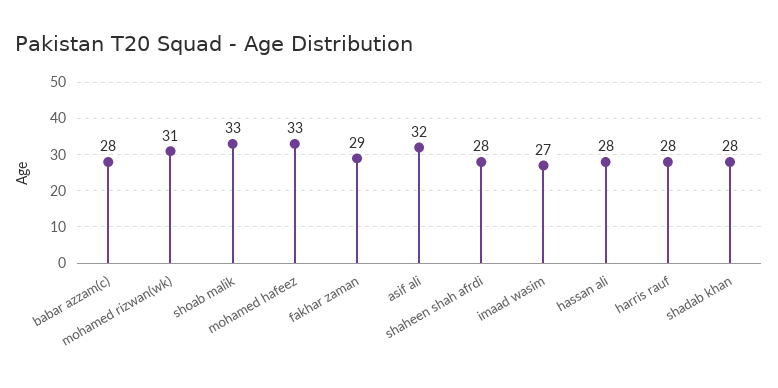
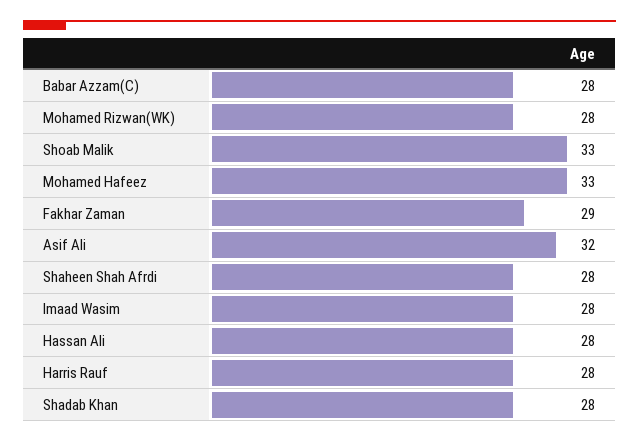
  {
    "babar azzam(c)": 28,
-   "mohamed rizwan(wk)": 31,
+   "mohamed rizwan(wk)": 28,
    "shoab malik": 33,
    "mohamed hafeez": 33,
    "fakhar zaman": 29,
    "asif ali": 32,
    "shaheen shah afrdi": 28,
-   "imaad wasim": 27,
+   "imaad wasim": 28,
    "hassan ali": 28,
    "harris rauf": 28,
    "shadab khan": 28
  }

